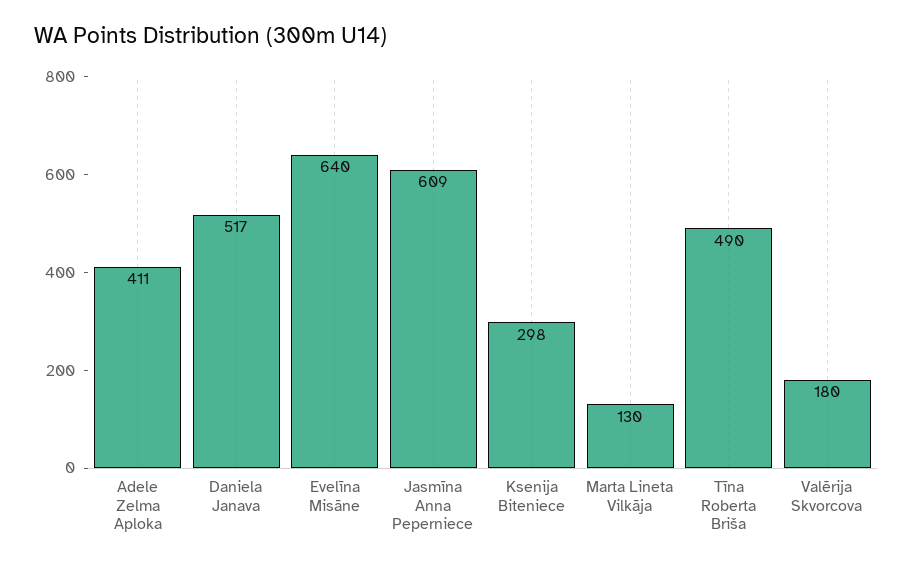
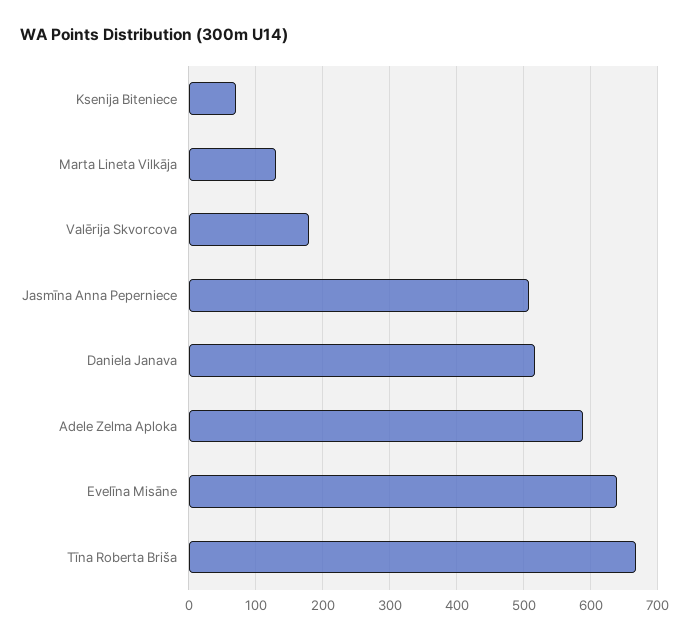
  {
-   "Adele Zelma Aploka": 411,
+   "Adele Zelma Aploka": 590,
    "Daniela Janava": 517,
    "Evelīna Misāne": 640,
-   "Jasmīna Anna Peperniece": 609,
+   "Jasmīna Anna Peperniece": 510,
-   "Ksenija Biteniece": 298,
+   "Ksenija Biteniece": 70,
    "Marta Lineta Vilkāja": 130,
-   "Tīna Roberta Briša": 490,
+   "Tīna Roberta Briša": 670,
    "Valērija Skvorcova": 180
  }

